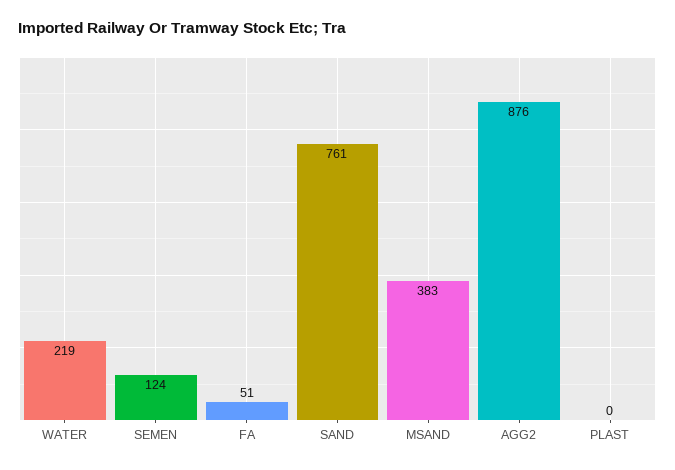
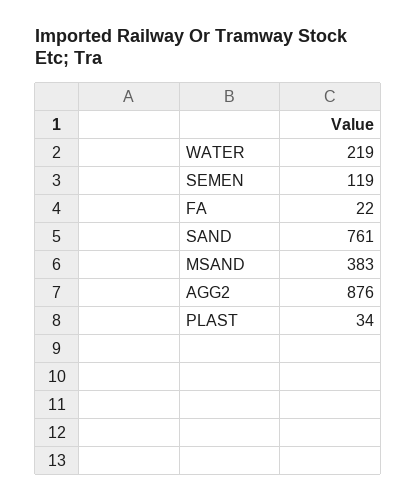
  {
    "WATER": 219,
-   "SEMEN": 124,
+   "SEMEN": 119,
-   "FA": 51,
+   "FA": 22,
    "SAND": 761,
    "MSAND": 383,
    "AGG2": 876,
-   "PLAST": 0
+   "PLAST": 34
  }

